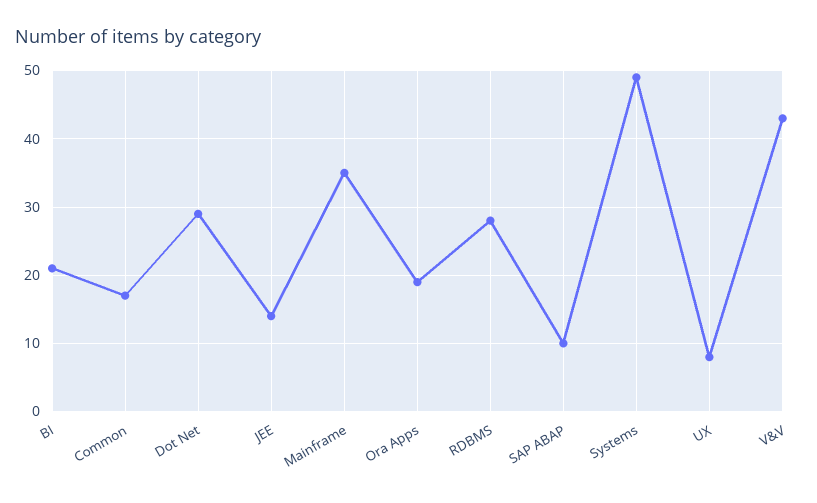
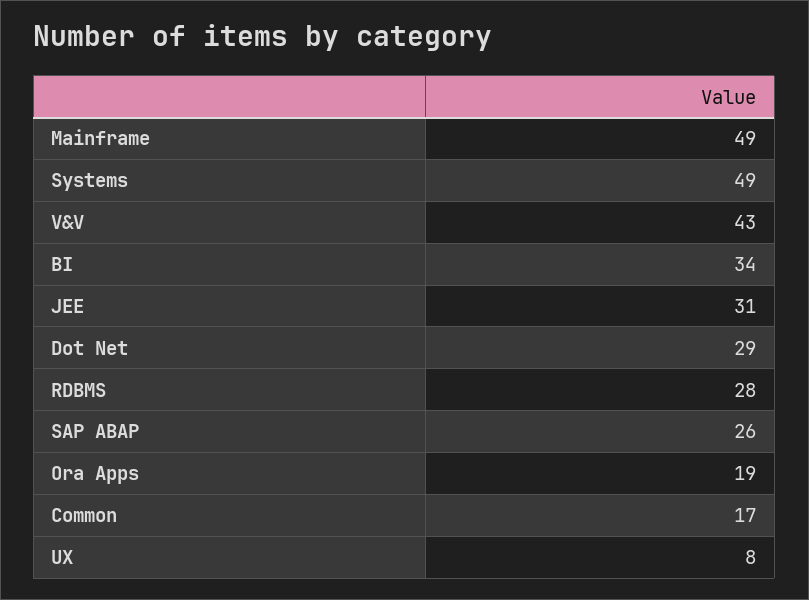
  {
-   "BI": 21,
+   "BI": 34,
    "Common": 17,
    "Dot Net": 29,
-   "JEE": 14,
+   "JEE": 31,
-   "Mainframe": 35,
+   "Mainframe": 49,
    "Ora Apps": 19,
    "RDBMS": 28,
-   "SAP ABAP": 10,
+   "SAP ABAP": 26,
    "Systems": 49,
    "UX": 8,
    "V&V": 43
  }

